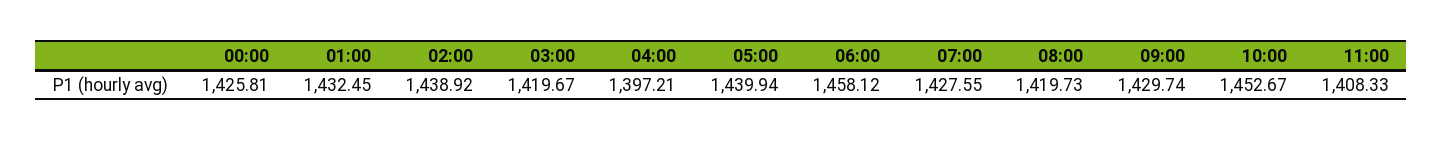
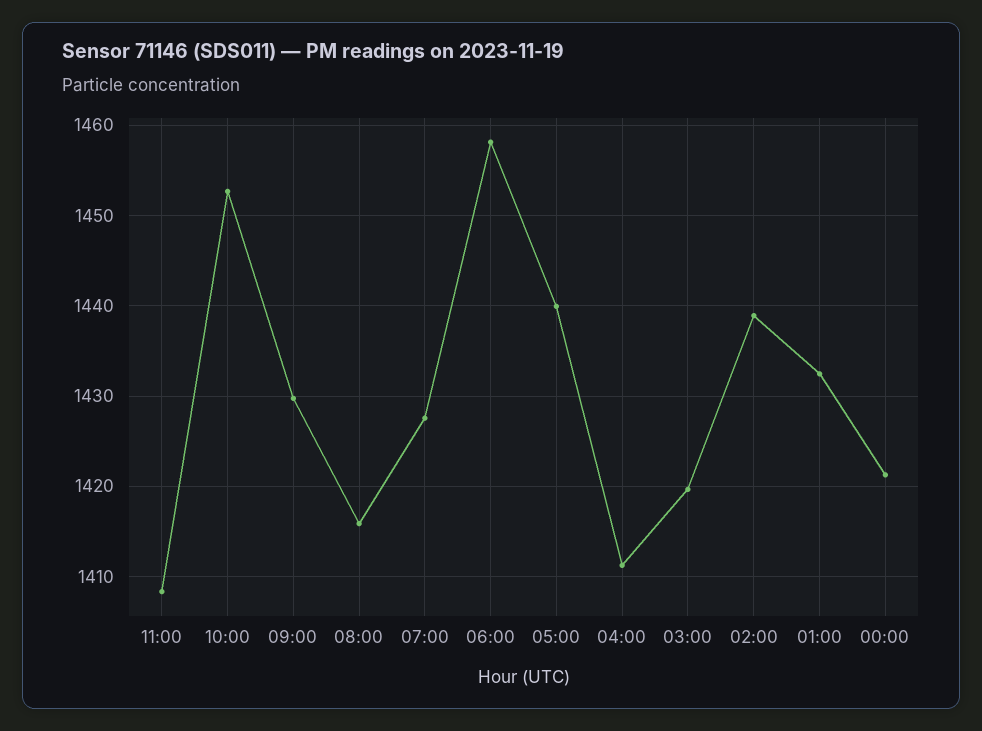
  {
-   "00:00": 1425.81,
+   "00:00": 1421,
    "01:00": 1432.45,
    "02:00": 1438.92,
    "03:00": 1419.67,
-   "04:00": 1397.21,
+   "04:00": 1411,
    "05:00": 1439.94,
    "06:00": 1458.12,
    "07:00": 1427.55,
-   "08:00": 1419.73,
+   "08:00": 1416,
    "09:00": 1429.74,
    "10:00": 1452.67,
    "11:00": 1408.33
  }

